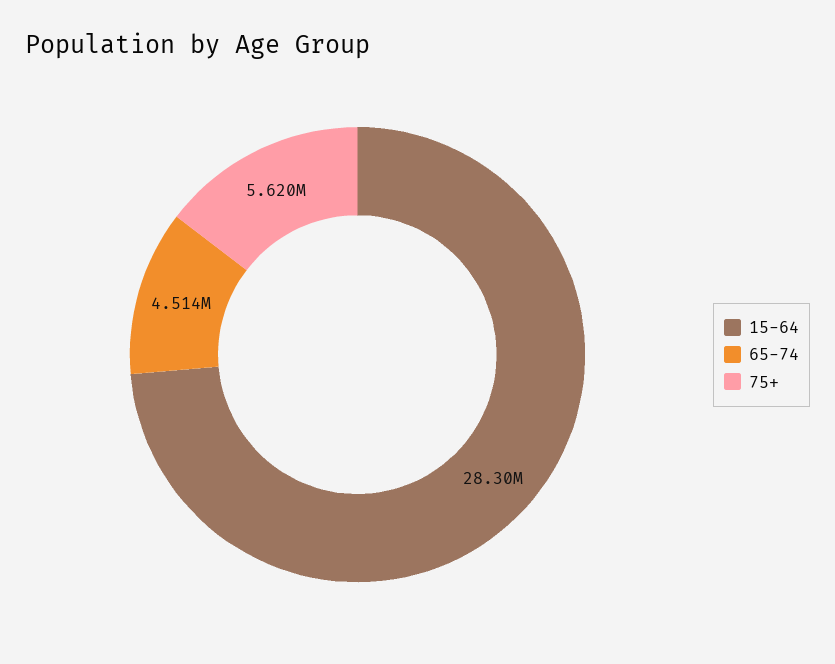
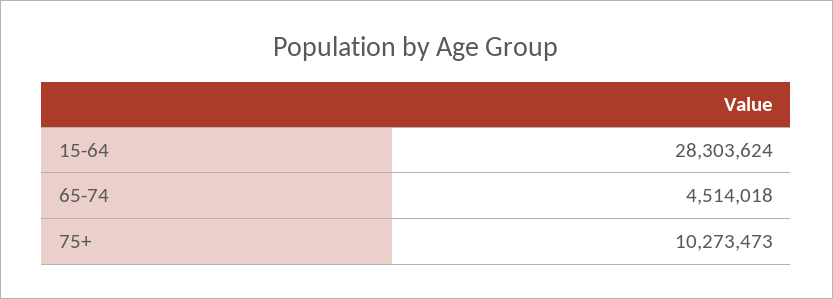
  {
    "15-64": 28303624,
    "65-74": 4514018,
-   "75+": 5620000
+   "75+": 10273473
  }

